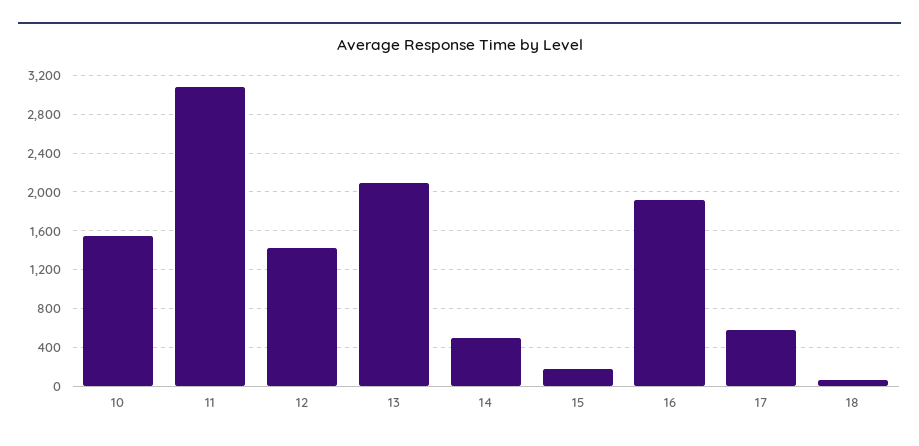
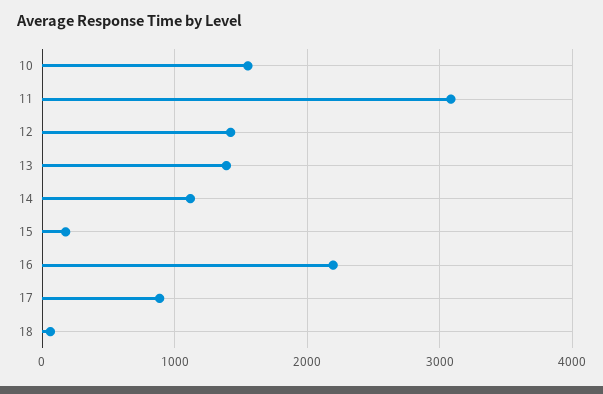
  {
    "10": 1600,
    "11": 3100,
    "12": 1400,
-   "13": 2100,
+   "13": 1400,
-   "14": 500,
+   "14": 1100,
    "15": 200,
-   "16": 1900,
+   "16": 2200,
-   "17": 600,
+   "17": 900,
    "18": 100
  }

